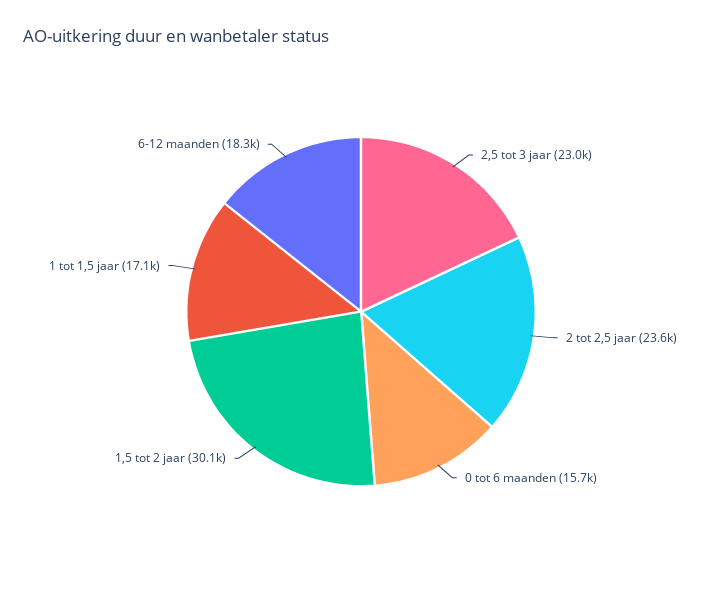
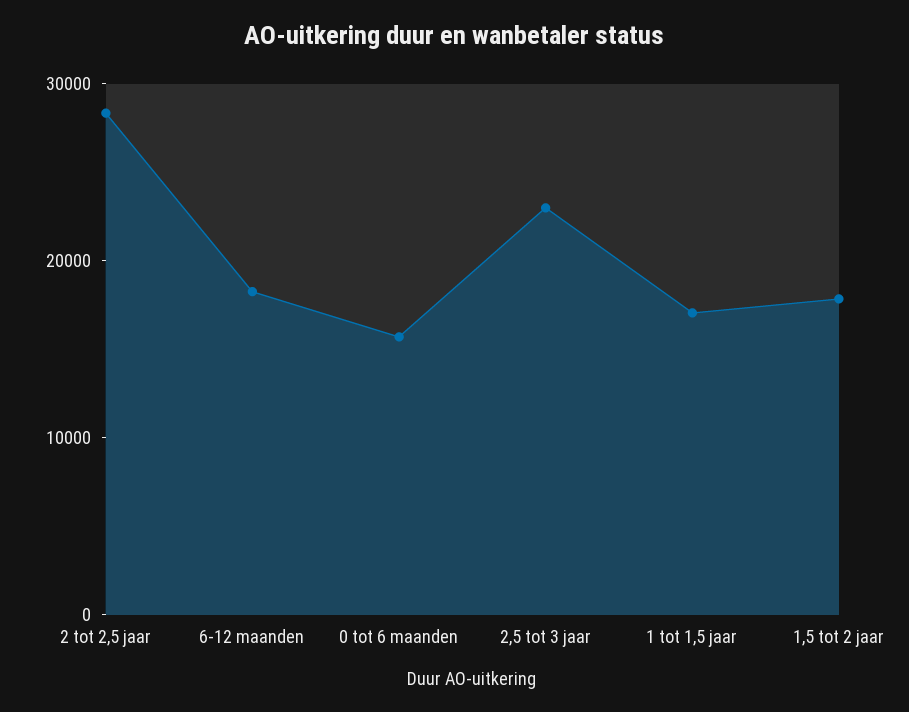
  {
    "2,5 tot 3 jaar": 23000,
-   "2 tot 2,5 jaar": 23600,
+   "2 tot 2,5 jaar": 28000,
    "0 tot 6 maanden": 15700,
-   "1,5 tot 2 jaar": 30100,
+   "1,5 tot 2 jaar": 18000,
    "1 tot 1,5 jaar": 17100,
    "6-12 maanden": 18300
  }

